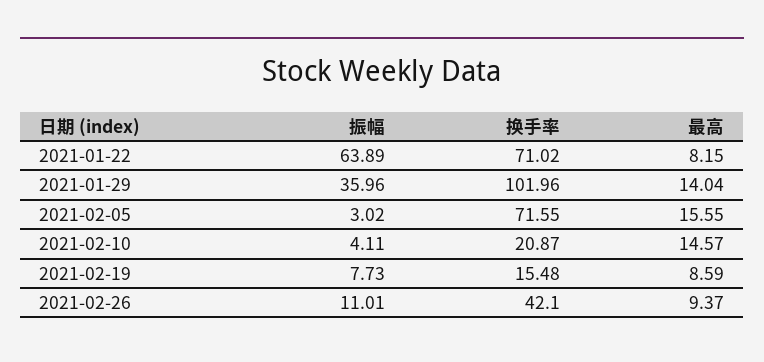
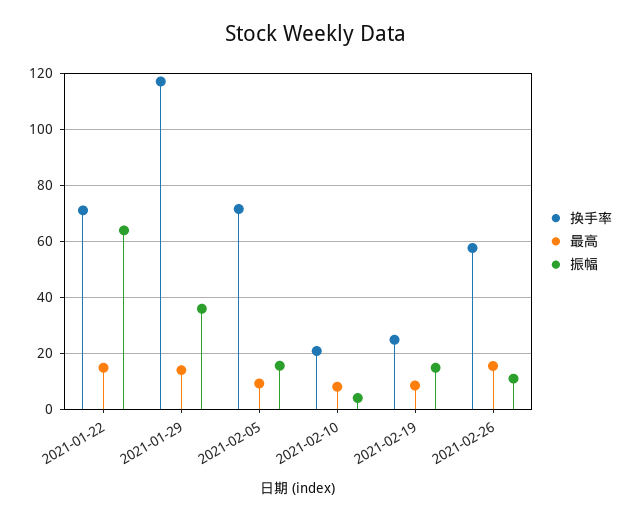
  {
    "振幅": {
      "2021-01-22": 63.89,
      "2021-01-29": 35.96,
-     "2021-02-05": 3.02,
+     "2021-02-05": 15,
      "2021-02-10": 4.11,
-     "2021-02-19": 7.73,
+     "2021-02-19": 15,
      "2021-02-26": 11.01
    },
    "换手率": {
      "2021-01-22": 71.02,
-     "2021-01-29": 101.96,
+     "2021-01-29": 117.5,
      "2021-02-05": 71.55,
      "2021-02-10": 20.87,
-     "2021-02-19": 15.48,
+     "2021-02-19": 25,
-     "2021-02-26": 42.1
+     "2021-02-26": 57.5
    },
    "最高": {
-     "2021-01-22": 8.15,
+     "2021-01-22": 15,
      "2021-01-29": 14.04,
-     "2021-02-05": 15.55,
+     "2021-02-05": 10,
-     "2021-02-10": 14.57,
+     "2021-02-10": 7.5,
      "2021-02-19": 8.59,
-     "2021-02-26": 9.37
+     "2021-02-26": 15
    }
  }

